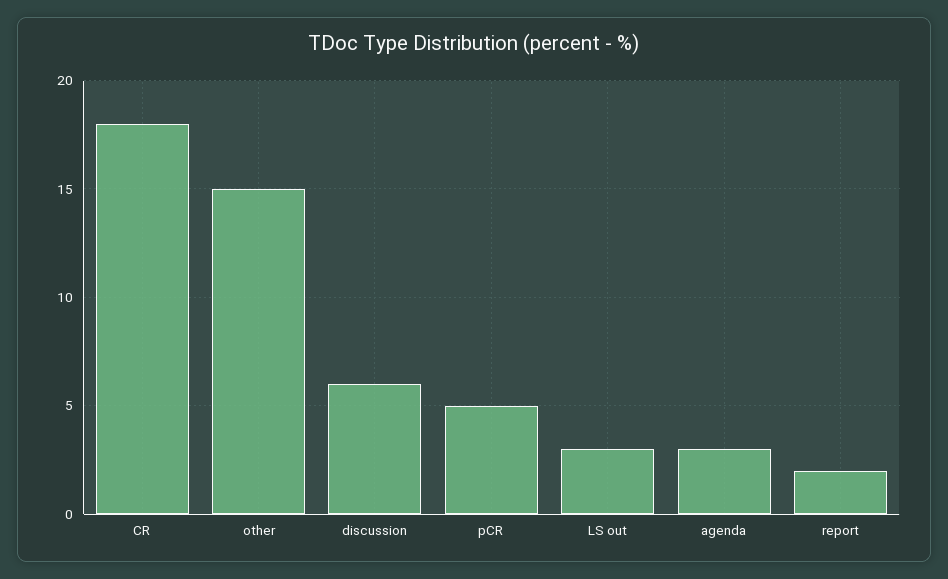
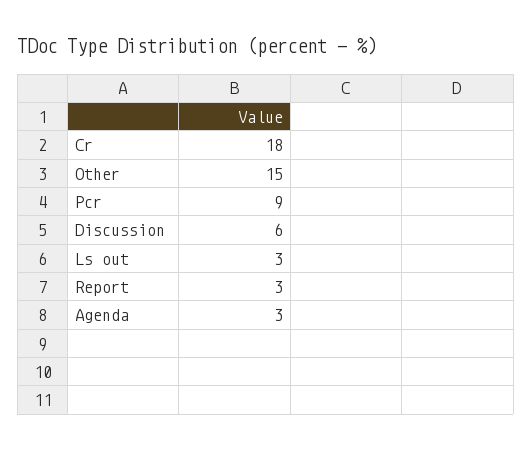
  {
    "CR": 18,
    "other": 15,
    "discussion": 6,
-   "pCR": 5,
+   "pCR": 9,
    "LS out": 3,
    "agenda": 3,
-   "report": 2
+   "report": 3
  }

